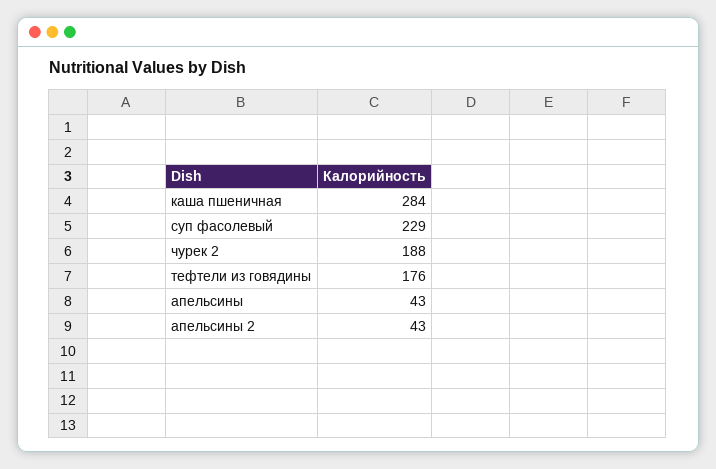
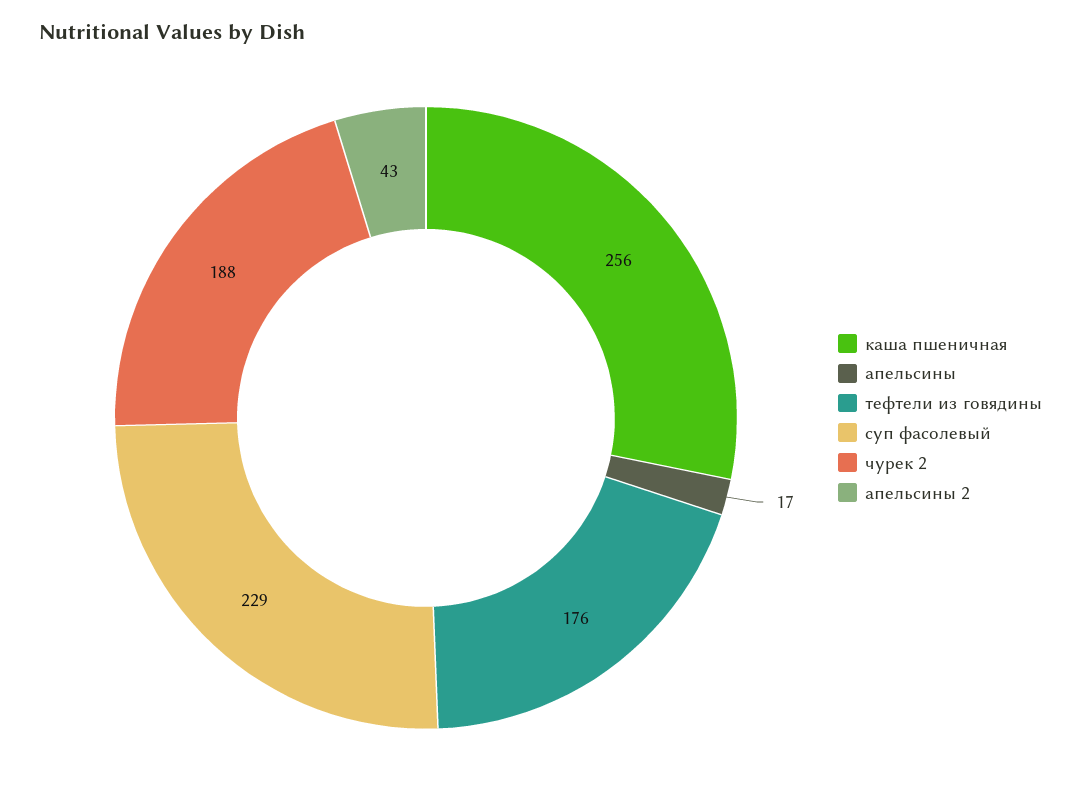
  {
-   "каша пшеничная": 284,
+   "каша пшеничная": 256,
    "суп фасолевый": 229,
    "чурек 2": 188,
    "тефтели из говядины": 176,
-   "апельсины": 43,
+   "апельсины": 17,
    "апельсины 2": 43
  }

